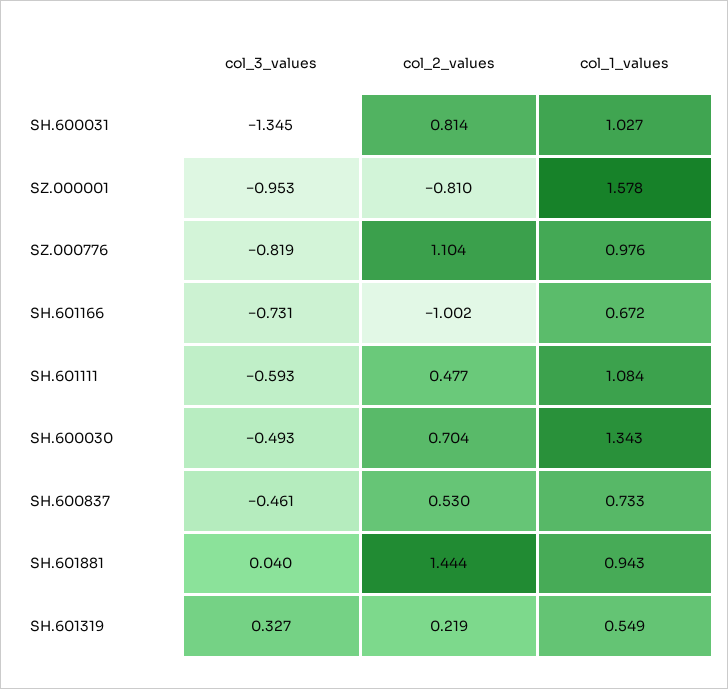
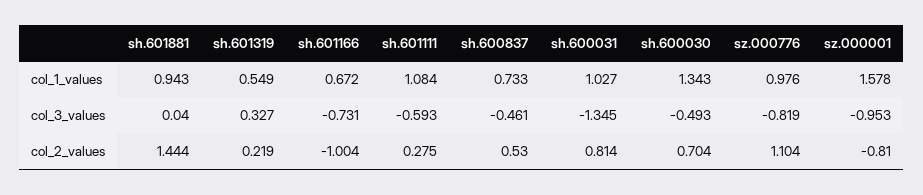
  {
    "col_3_values": {
      "SH.600031": -1.345,
      "SZ.000001": -0.953,
      "SZ.000776": -0.819,
      "SH.601166": -0.731,
      "SH.601111": -0.593,
      "SH.600030": -0.493,
      "SH.600837": -0.461,
      "SH.601881": 0.04,
      "SH.601319": 0.327
    },
    "col_2_values": {
      "SH.600031": 0.814,
      "SZ.000001": -0.81,
      "SZ.000776": 1.104,
-     "SH.601166": -1.002,
+     "SH.601166": -1.004,
-     "SH.601111": 0.477,
+     "SH.601111": 0.275,
      "SH.600030": 0.704,
      "SH.600837": 0.53,
      "SH.601881": 1.444,
      "SH.601319": 0.219
    },
    "col_1_values": {
      "SH.600031": 1.027,
      "SZ.000001": 1.578,
      "SZ.000776": 0.976,
      "SH.601166": 0.672,
      "SH.601111": 1.084,
      "SH.600030": 1.343,
      "SH.600837": 0.733,
      "SH.601881": 0.943,
      "SH.601319": 0.549
    }
  }

